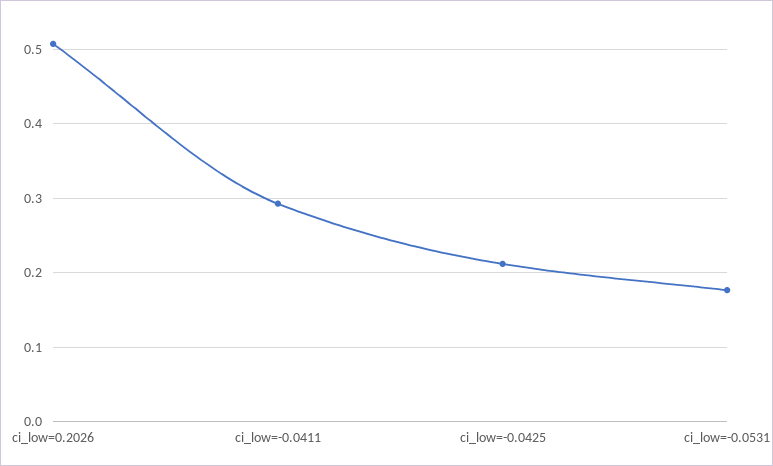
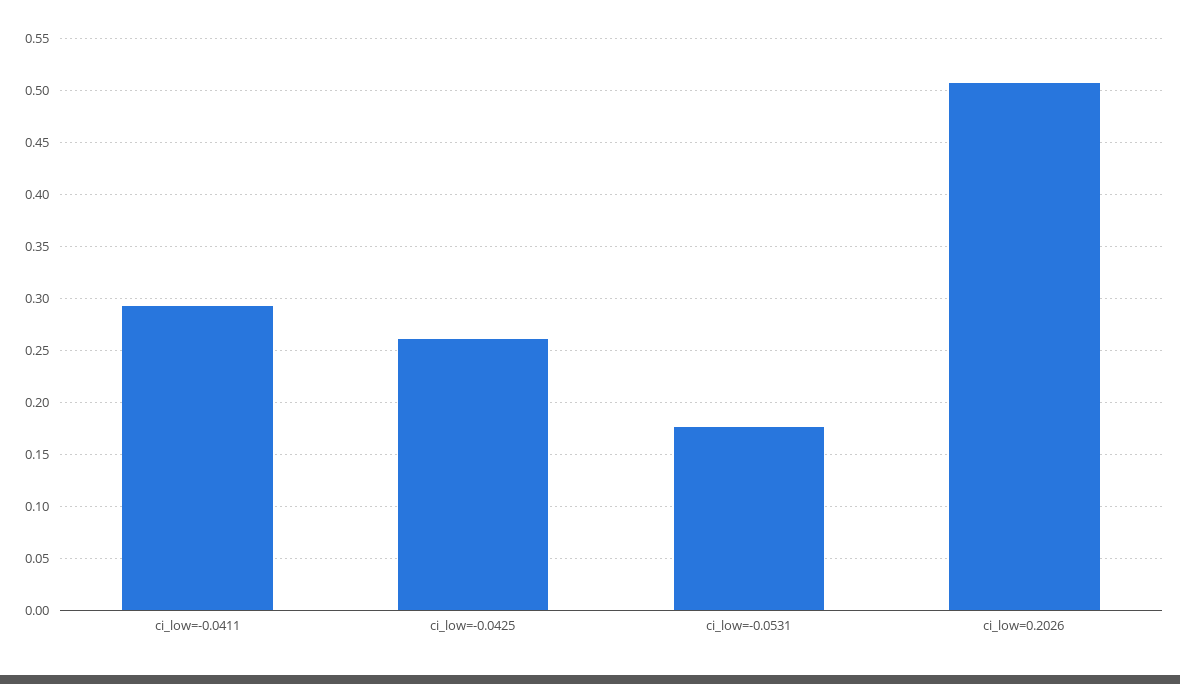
  {
    "ci_low=0.2026": 0.51,
    "ci_low=-0.0411": 0.29,
-   "ci_low=-0.0425": 0.21,
+   "ci_low=-0.0425": 0.26,
    "ci_low=-0.0531": 0.18
  }

